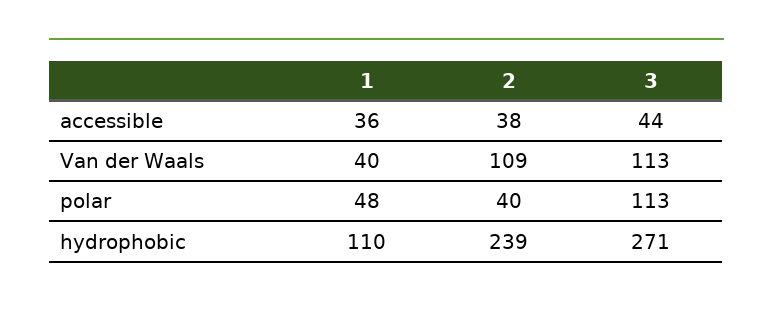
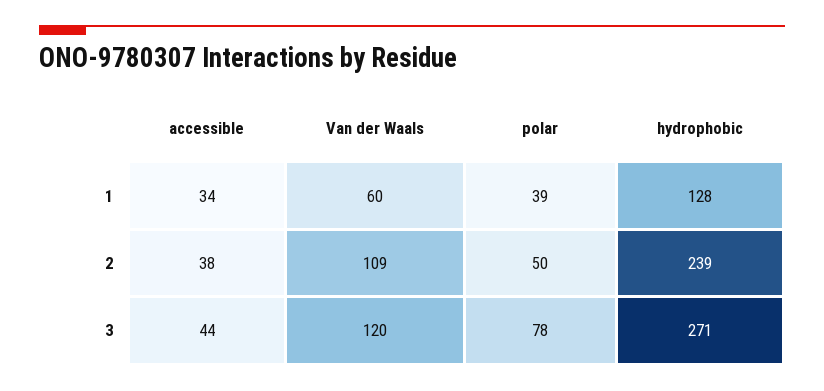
  {
    "1": {
-     "accessible": 36,
+     "accessible": 34,
-     "Van der Waals": 40,
+     "Van der Waals": 60,
-     "polar": 48,
+     "polar": 39,
-     "hydrophobic": 110
+     "hydrophobic": 128
    },
    "2": {
      "accessible": 38,
      "Van der Waals": 109,
-     "polar": 40,
+     "polar": 50,
      "hydrophobic": 239
    },
    "3": {
      "accessible": 44,
-     "Van der Waals": 113,
+     "Van der Waals": 120,
-     "polar": 113,
+     "polar": 78,
      "hydrophobic": 271
    }
  }

